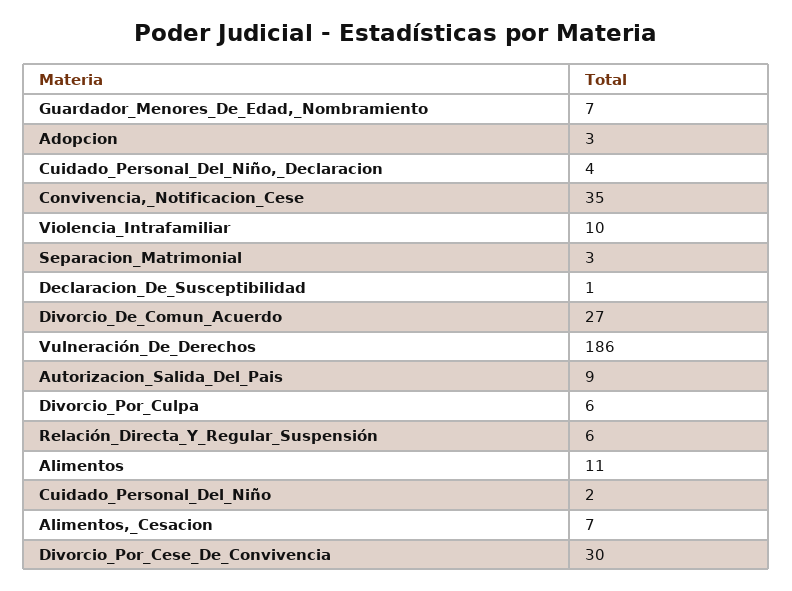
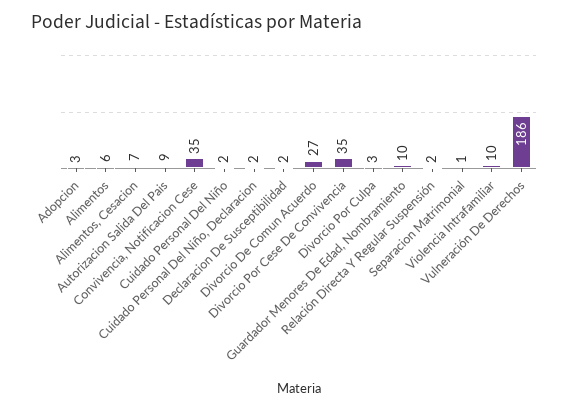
  {
-   "Guardador_Menores_De_Edad,_Nombramiento": 7,
+   "Guardador_Menores_De_Edad,_Nombramiento": 10,
    "Adopcion": 3,
-   "Cuidado_Personal_Del_Niño,_Declaracion": 4,
+   "Cuidado_Personal_Del_Niño,_Declaracion": 2,
    "Convivencia,_Notificacion_Cese": 35,
    "Violencia_Intrafamiliar": 10,
-   "Separacion_Matrimonial": 3,
+   "Separacion_Matrimonial": 1,
-   "Declaracion_De_Susceptibilidad": 1,
+   "Declaracion_De_Susceptibilidad": 2,
    "Divorcio_De_Comun_Acuerdo": 27,
    "Vulneración_De_Derechos": 186,
    "Autorizacion_Salida_Del_Pais": 9,
-   "Divorcio_Por_Culpa": 6,
+   "Divorcio_Por_Culpa": 3,
-   "Relación_Directa_Y_Regular_Suspensión": 6,
+   "Relación_Directa_Y_Regular_Suspensión": 2,
-   "Alimentos": 11,
+   "Alimentos": 6,
    "Cuidado_Personal_Del_Niño": 2,
    "Alimentos,_Cesacion": 7,
-   "Divorcio_Por_Cese_De_Convivencia": 30
+   "Divorcio_Por_Cese_De_Convivencia": 35
  }

